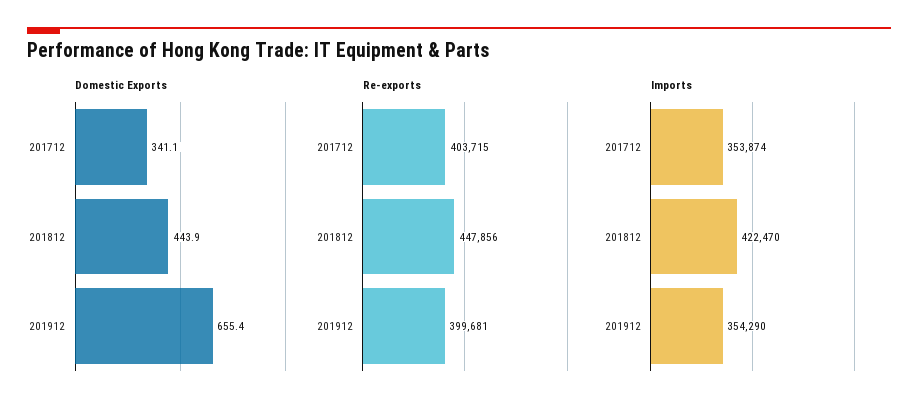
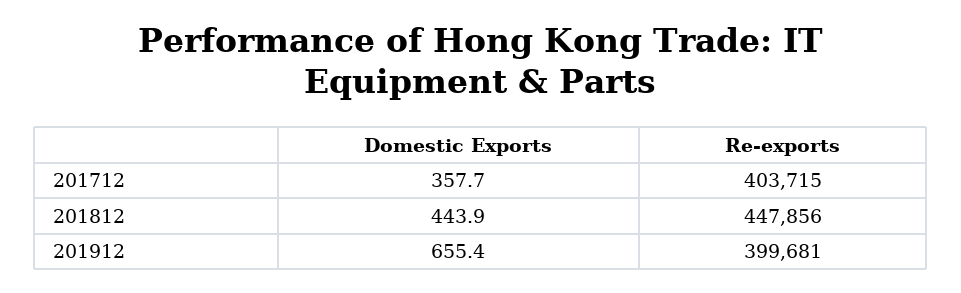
  {
    "Domestic Exports": {
-     "201712": 341.1,
+     "201712": 357.7,
      "201812": 443.9,
      "201912": 655.4
    },
    "Re-exports": {
      "201712": 403715,
      "201812": 447856,
      "201912": 399681
-   },
+   }
-   "Imports": {
-     "201712": 353874,
-     "201812": 422470,
-     "201912": 354290
-   }
  }

